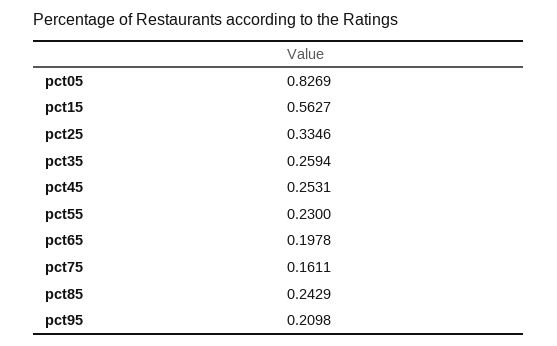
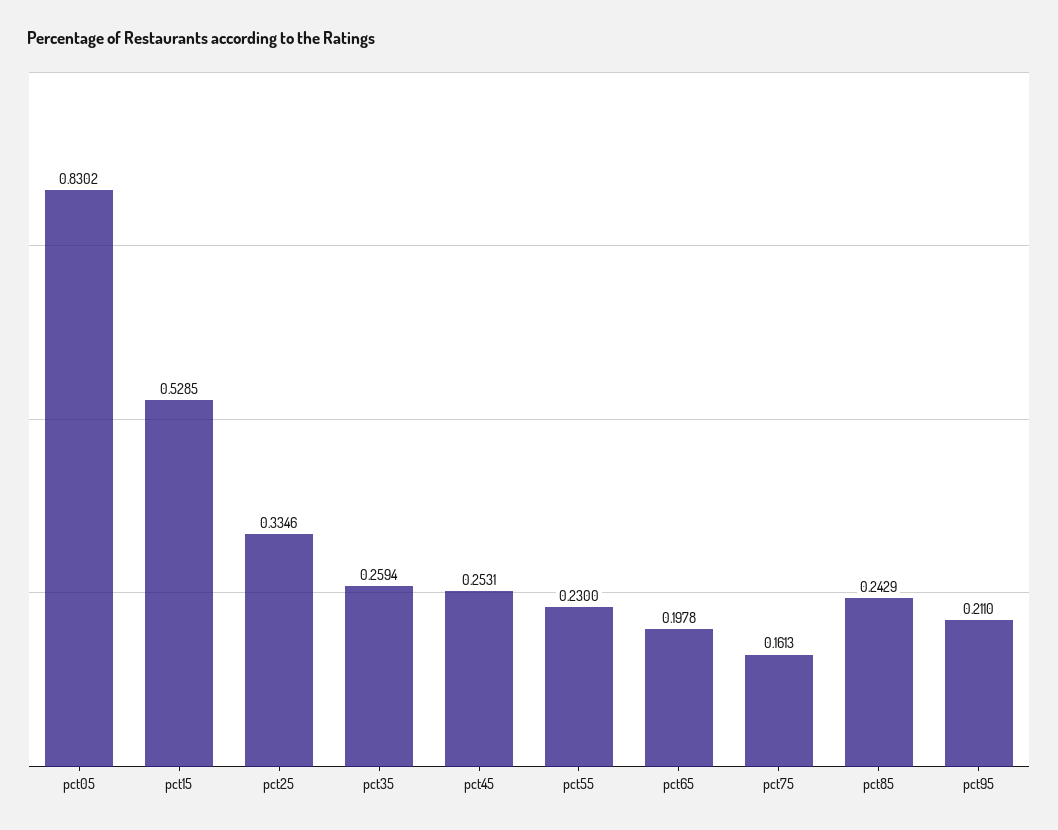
  {
-   "pct05": 0.8269,
+   "pct05": 0.8302,
-   "pct15": 0.5627,
+   "pct15": 0.5285,
    "pct25": 0.3346,
    "pct35": 0.2594,
    "pct45": 0.2531,
    "pct55": 0.23,
    "pct65": 0.1978,
-   "pct75": 0.1611,
+   "pct75": 0.1613,
    "pct85": 0.2429,
-   "pct95": 0.2098
+   "pct95": 0.211
  }

